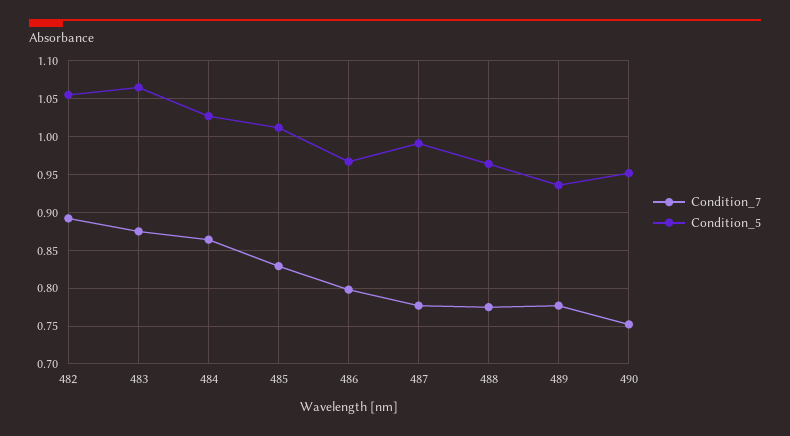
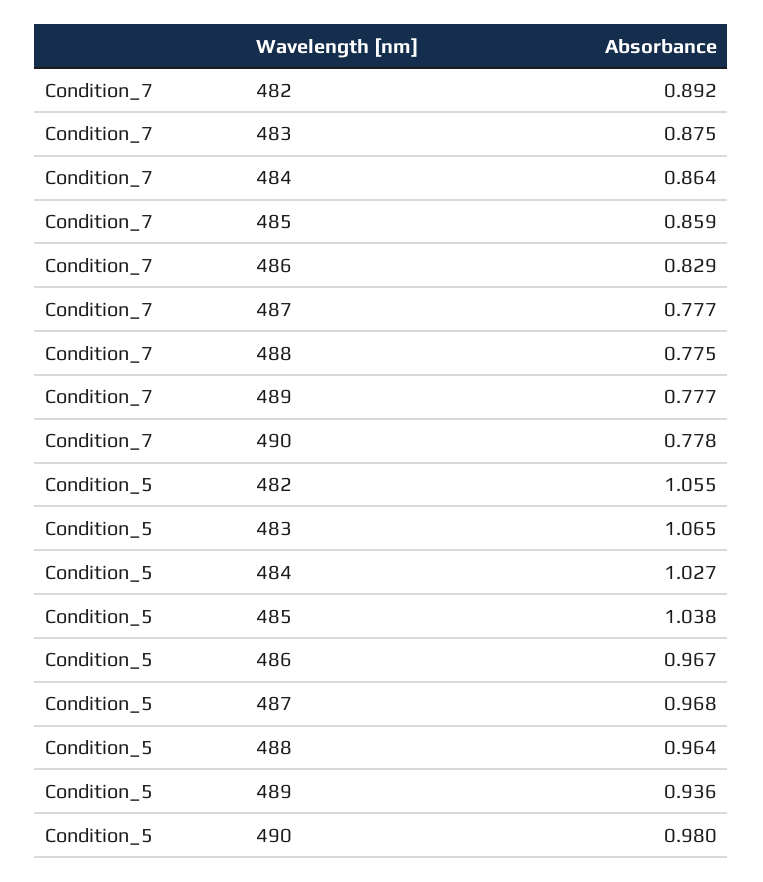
  {
    "Condition_7": {
      "482": 0.892,
      "483": 0.875,
      "484": 0.864,
-     "485": 0.83,
+     "485": 0.859,
-     "486": 0.8,
+     "486": 0.829,
      "487": 0.777,
      "488": 0.775,
      "489": 0.777,
-     "490": 0.75
+     "490": 0.778
    },
    "Condition_5": {
      "482": 1.055,
      "483": 1.065,
      "484": 1.027,
-     "485": 1.01,
+     "485": 1.038,
      "486": 0.967,
-     "487": 0.99,
+     "487": 0.968,
      "488": 0.964,
      "489": 0.936,
-     "490": 0.95
+     "490": 0.98
    }
  }

